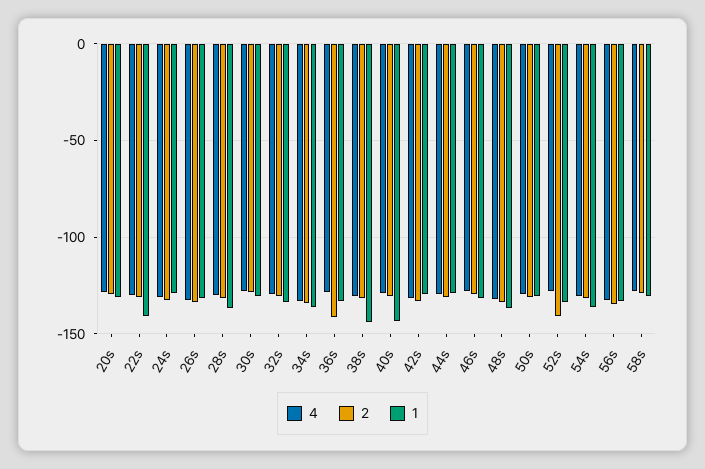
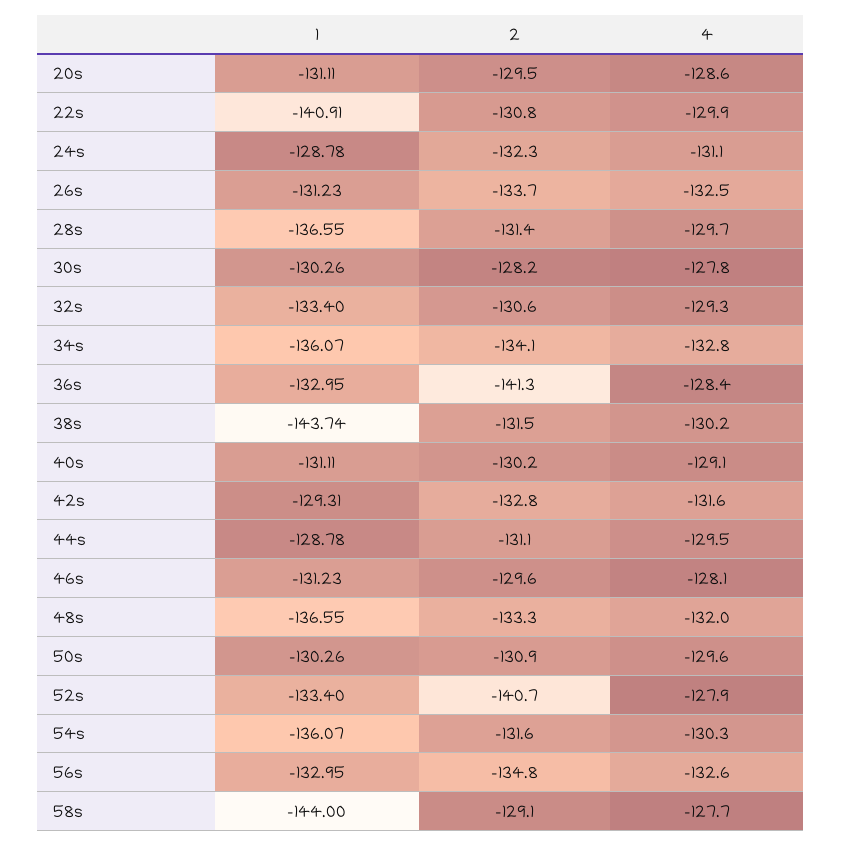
  {
    "4": {
      "20s": -128.6,
      "22s": -129.9,
      "24s": -131.1,
      "26s": -132.5,
      "28s": -129.7,
      "30s": -127.8,
      "32s": -129.3,
      "34s": -132.8,
      "36s": -128.4,
      "38s": -130.2,
      "40s": -129.1,
      "42s": -131.6,
      "44s": -129.5,
      "46s": -128.1,
      "48s": -132,
      "50s": -129.6,
      "52s": -127.9,
      "54s": -130.3,
      "56s": -132.6,
      "58s": -127.7
    },
    "2": {
      "20s": -129.5,
      "22s": -130.8,
      "24s": -132.3,
      "26s": -133.7,
      "28s": -131.4,
      "30s": -128.2,
      "32s": -130.6,
      "34s": -134.1,
      "36s": -141.3,
      "38s": -131.5,
      "40s": -130.2,
      "42s": -132.8,
      "44s": -131.1,
      "46s": -129.6,
      "48s": -133.3,
      "50s": -130.9,
      "52s": -140.7,
      "54s": -131.6,
      "56s": -134.8,
      "58s": -129.1
    },
    "1": {
      "20s": -131.11,
      "22s": -140.91,
      "24s": -128.78,
      "26s": -131.23,
      "28s": -136.55,
      "30s": -130.26,
      "32s": -133.4,
      "34s": -136.07,
      "36s": -132.95,
      "38s": -143.74,
-     "40s": -145,
+     "40s": -131.11,
      "42s": -129.31,
      "44s": -128.78,
      "46s": -131.23,
      "48s": -136.55,
      "50s": -130.26,
      "52s": -133.4,
      "54s": -136.07,
      "56s": -132.95,
-     "58s": -130
+     "58s": -144
    }
  }

